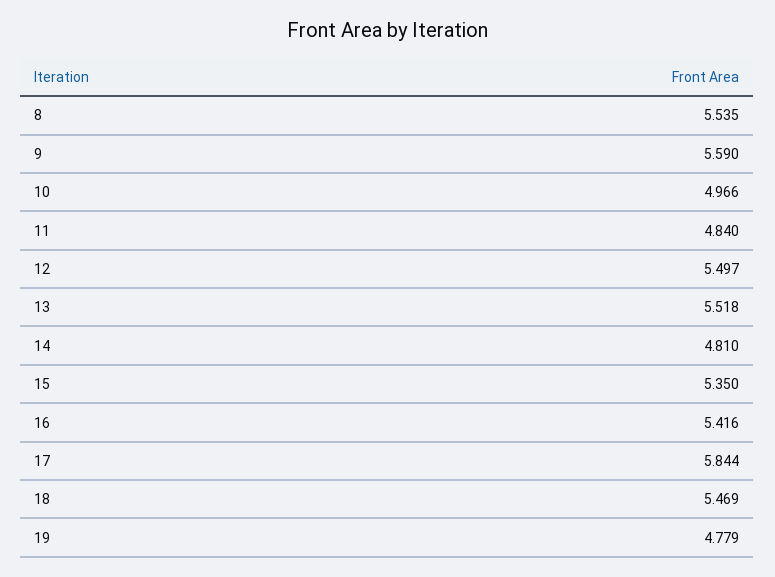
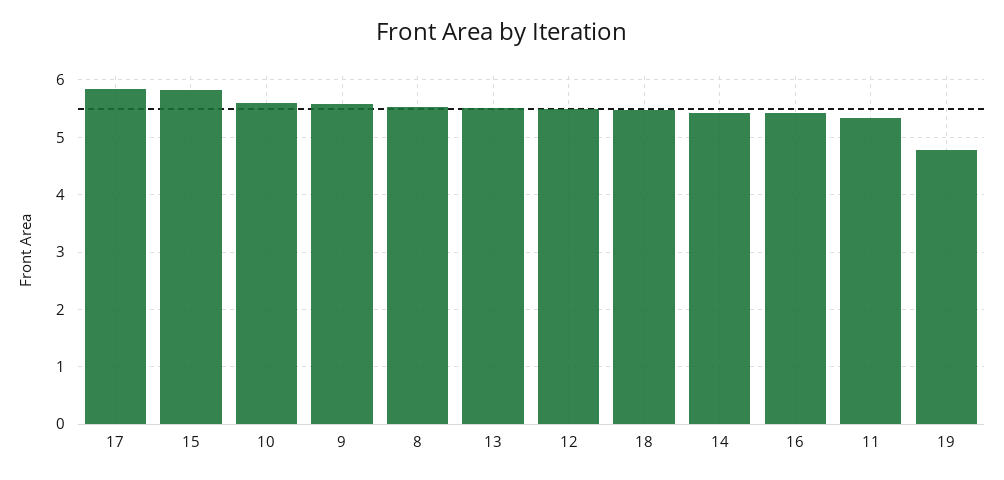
  {
    "8": 5.535,
    "9": 5.59,
-   "10": 4.966,
+   "10": 5.6,
-   "11": 4.84,
+   "11": 5.4,
    "12": 5.497,
    "13": 5.518,
-   "14": 4.81,
+   "14": 5.4,
-   "15": 5.35,
+   "15": 5.8,
    "16": 5.416,
    "17": 5.844,
    "18": 5.469,
    "19": 4.779
  }

